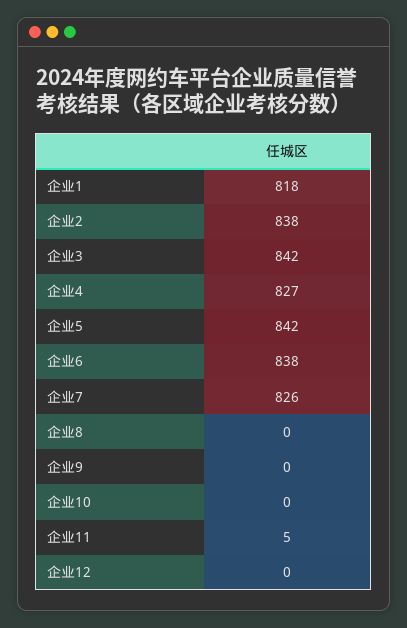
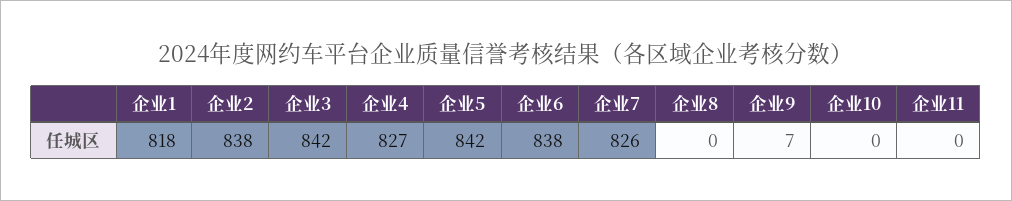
  {
    "企业1": 818,
    "企业2": 838,
    "企业3": 842,
    "企业4": 827,
    "企业5": 842,
    "企业6": 838,
    "企业7": 826,
    "企业8": 0,
-   "企业9": 0,
+   "企业9": 7,
    "企业10": 0,
-   "企业11": 5,
+   "企业11": 0
-   "企业12": 0
  }

